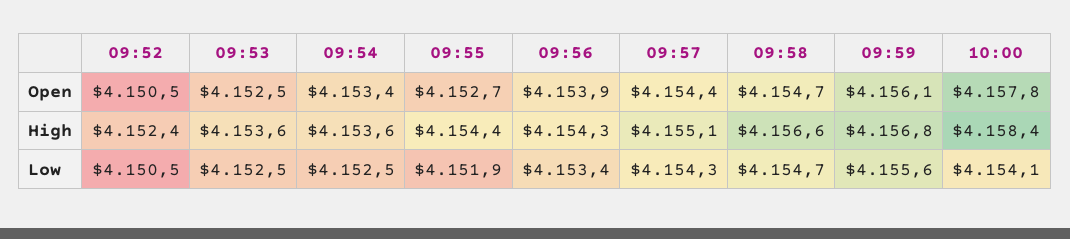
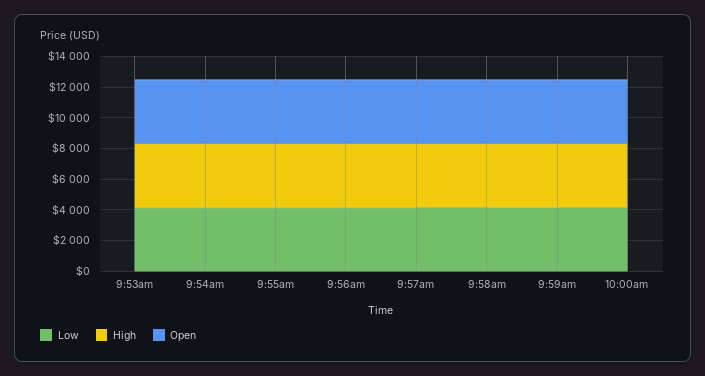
  {
    "Open": {
-     "09:52": 4150.5,
      "09:53": 4152.5,
      "09:54": 4153.4,
      "09:55": 4152.7,
      "09:56": 4153.9,
      "09:57": 4154.4,
      "09:58": 4154.7,
      "09:59": 4156.1,
      "10:00": 4157.8
    },
    "High": {
-     "09:52": 4152.4,
      "09:53": 4153.6,
      "09:54": 4153.6,
      "09:55": 4154.4,
      "09:56": 4154.3,
      "09:57": 4155.1,
      "09:58": 4156.6,
      "09:59": 4156.8,
      "10:00": 4158.4
    },
    "Low": {
-     "09:52": 4150.5,
      "09:53": 4152.5,
      "09:54": 4152.5,
      "09:55": 4151.9,
      "09:56": 4153.4,
      "09:57": 4154.3,
      "09:58": 4154.7,
      "09:59": 4155.6,
      "10:00": 4154.1
    }
  }

